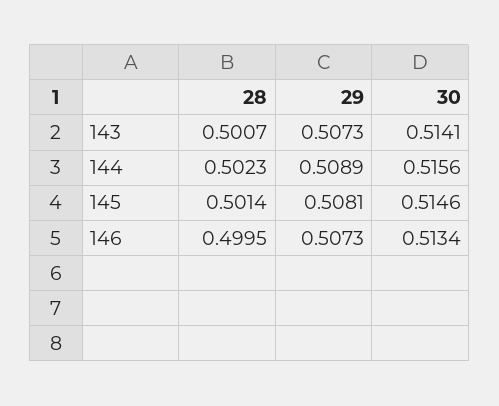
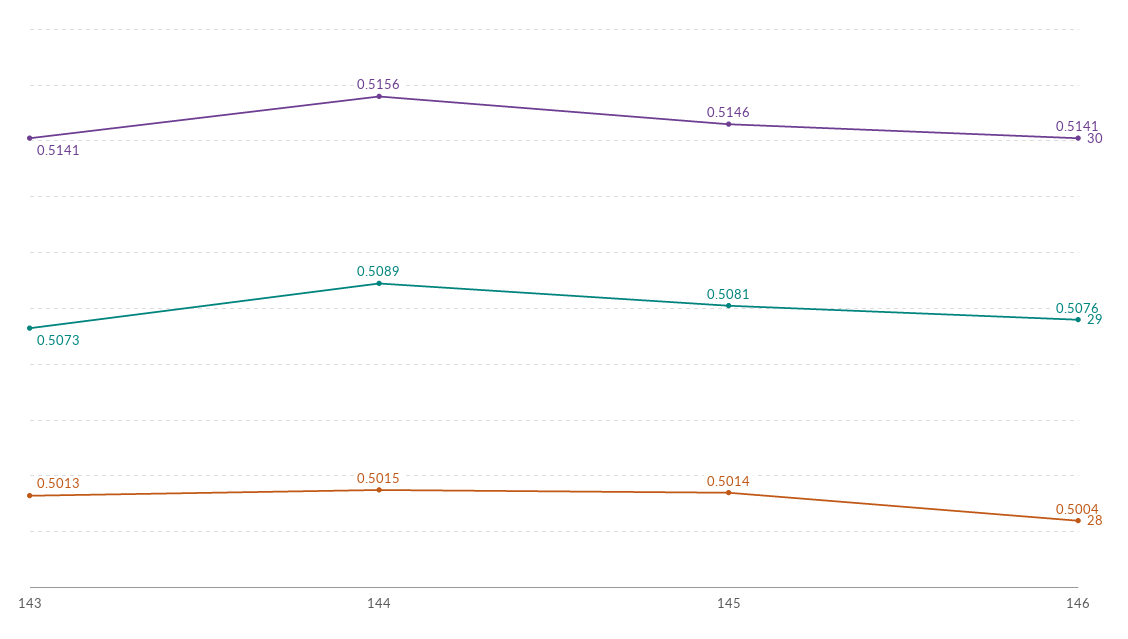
  {
    "28": {
-     "143": 0.5007,
+     "143": 0.5013,
-     "144": 0.5023,
+     "144": 0.5015,
      "145": 0.5014,
-     "146": 0.4995
+     "146": 0.5004
    },
    "29": {
      "143": 0.5073,
      "144": 0.5089,
      "145": 0.5081,
-     "146": 0.5073
+     "146": 0.5076
    },
    "30": {
      "143": 0.5141,
      "144": 0.5156,
      "145": 0.5146,
-     "146": 0.5134
+     "146": 0.5141
    }
  }

